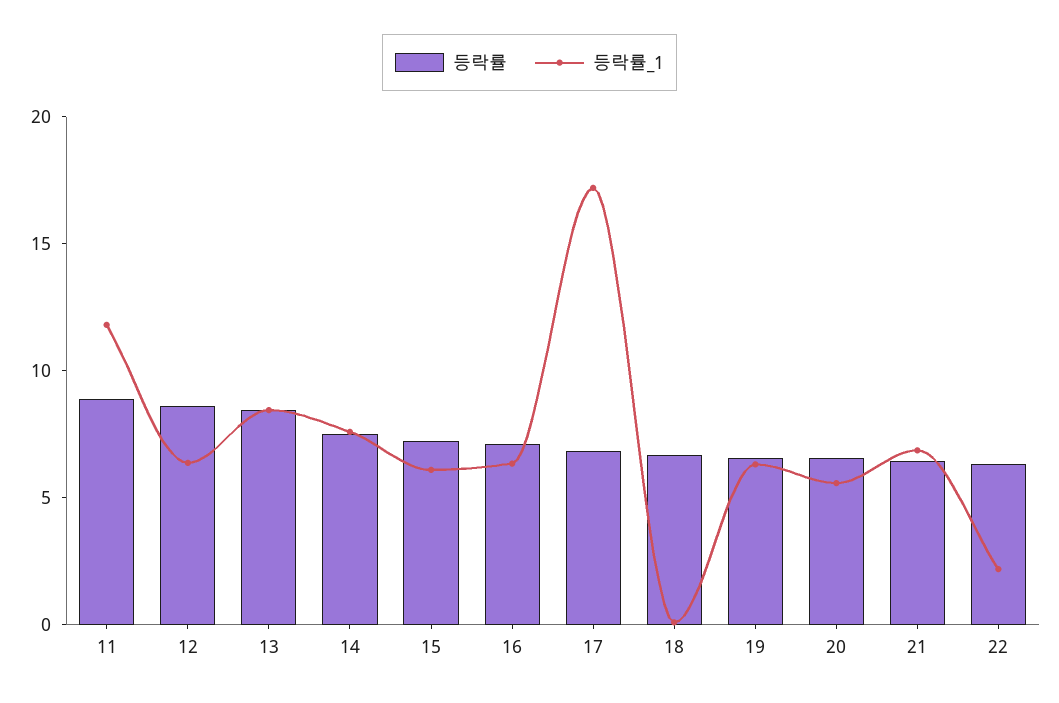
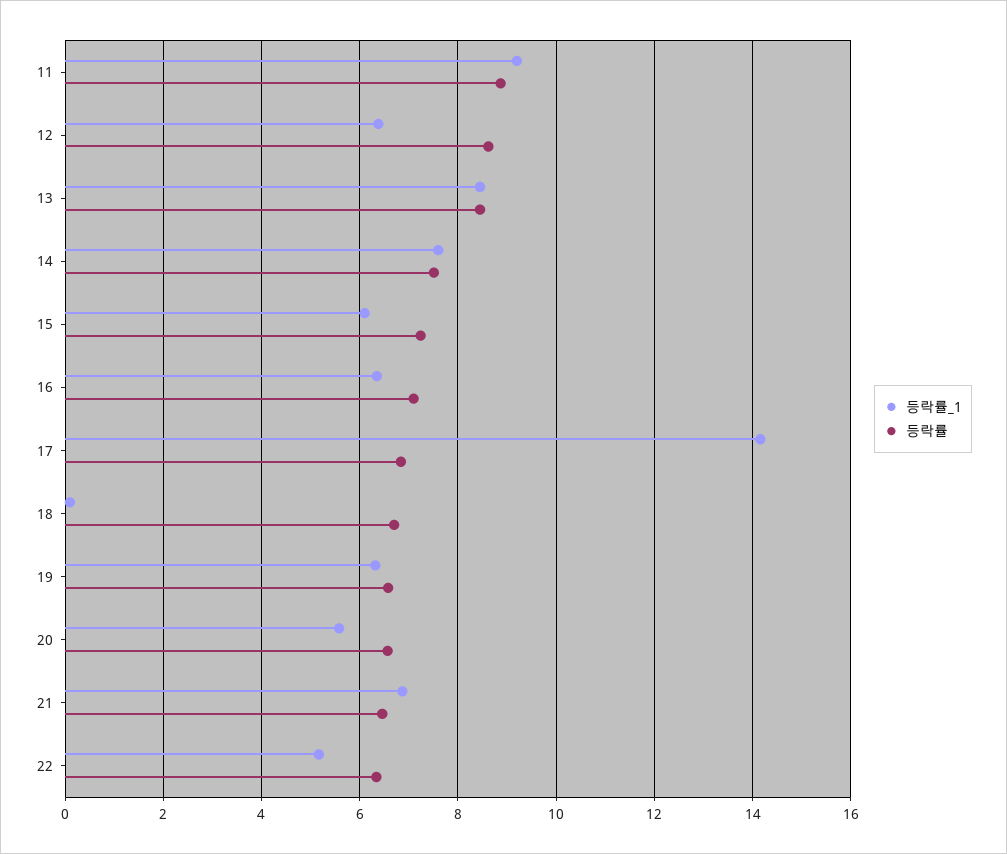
  {
    "등락률": {
      "11": 8.8,
      "12": 8.6,
      "13": 8.4,
      "14": 7.6,
      "15": 7.2,
      "16": 7.2,
      "17": 6.8,
      "18": 6.8,
      "19": 6.6,
      "20": 6.6,
      "21": 6.4,
      "22": 6.4
    },
    "등락률_1": {
-     "11": 12,
+     "11": 9.2,
      "12": 6.4,
      "13": 8.4,
      "14": 7.6,
      "15": 6.2,
      "16": 6.4,
-     "17": 17,
+     "17": 14.2,
      "18": 0.2,
      "19": 6.4,
      "20": 5.6,
      "21": 6.8,
-     "22": 2
+     "22": 5.2
    }
  }

